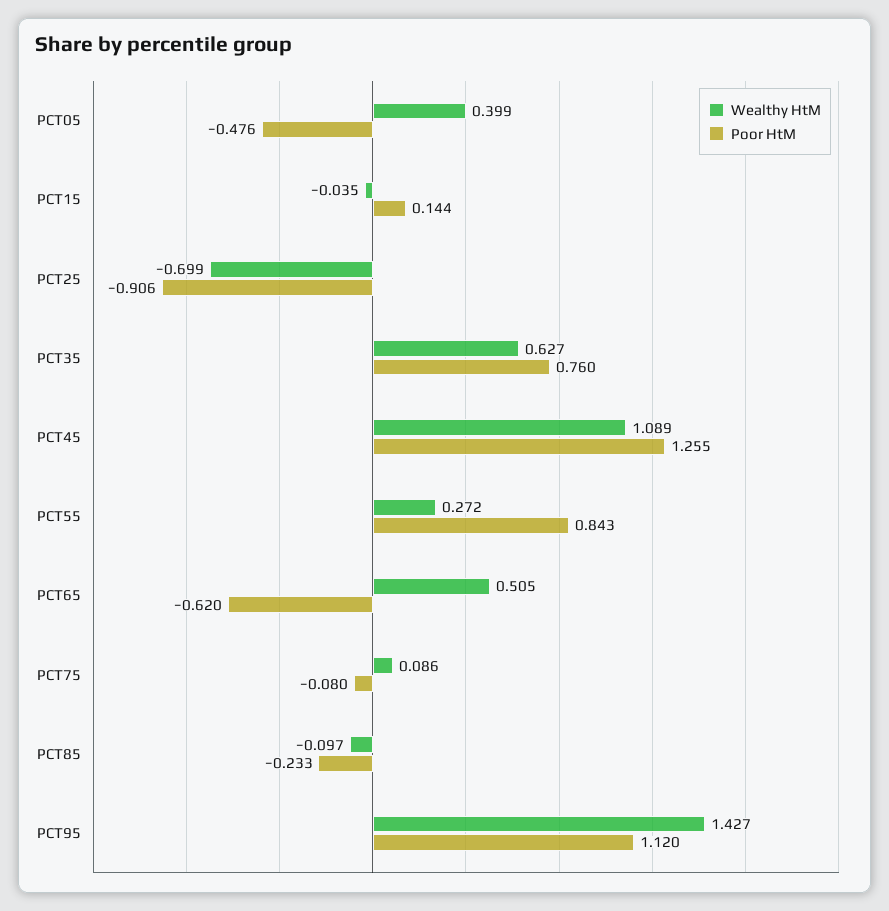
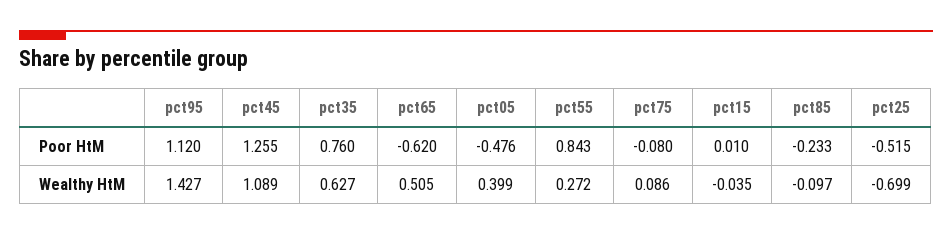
  {
    "Wealthy HtM": {
      "PCT05": 0.399,
      "PCT15": -0.035,
      "PCT25": -0.699,
      "PCT35": 0.627,
      "PCT45": 1.089,
      "PCT55": 0.272,
      "PCT65": 0.505,
      "PCT75": 0.086,
      "PCT85": -0.097,
      "PCT95": 1.427
    },
    "Poor HtM": {
      "PCT05": -0.476,
-     "PCT15": 0.144,
+     "PCT15": 0.01,
-     "PCT25": -0.906,
+     "PCT25": -0.515,
      "PCT35": 0.76,
      "PCT45": 1.255,
      "PCT55": 0.843,
      "PCT65": -0.62,
      "PCT75": -0.08,
      "PCT85": -0.233,
      "PCT95": 1.12
    }
  }

